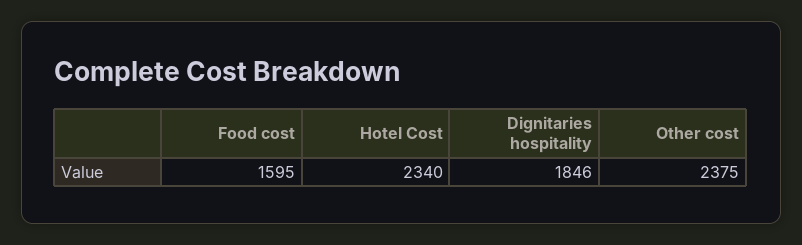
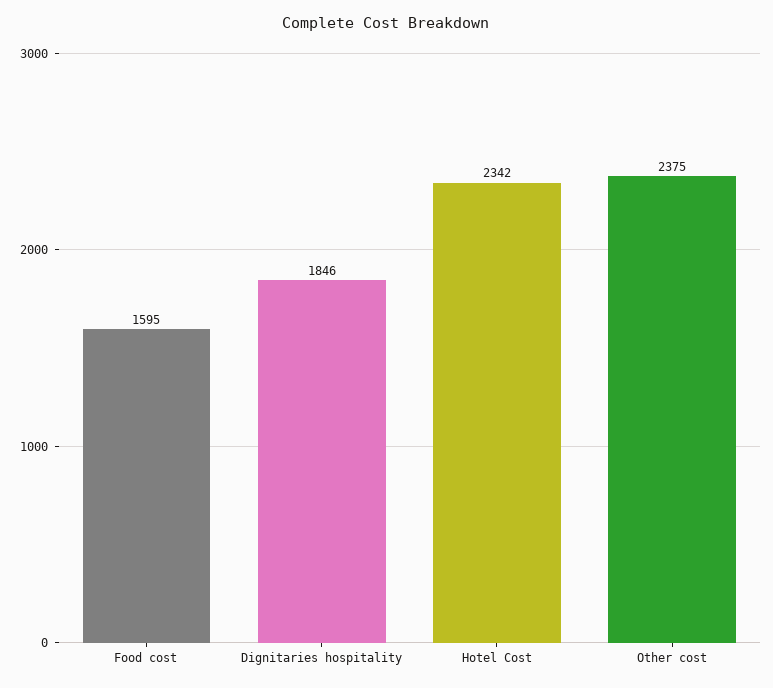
  {
    "Food cost": 1595,
-   "Hotel Cost": 2340,
+   "Hotel Cost": 2342,
    "Dignitaries hospitality": 1846,
    "Other cost": 2375
  }

